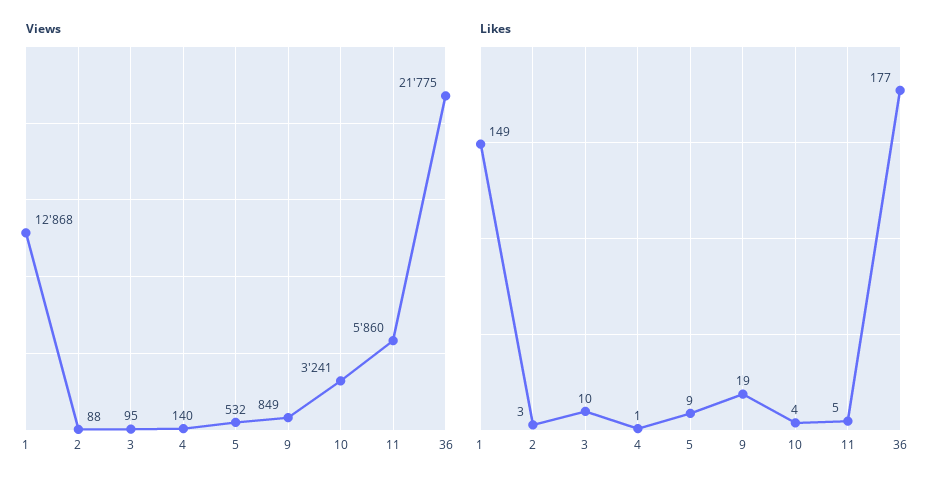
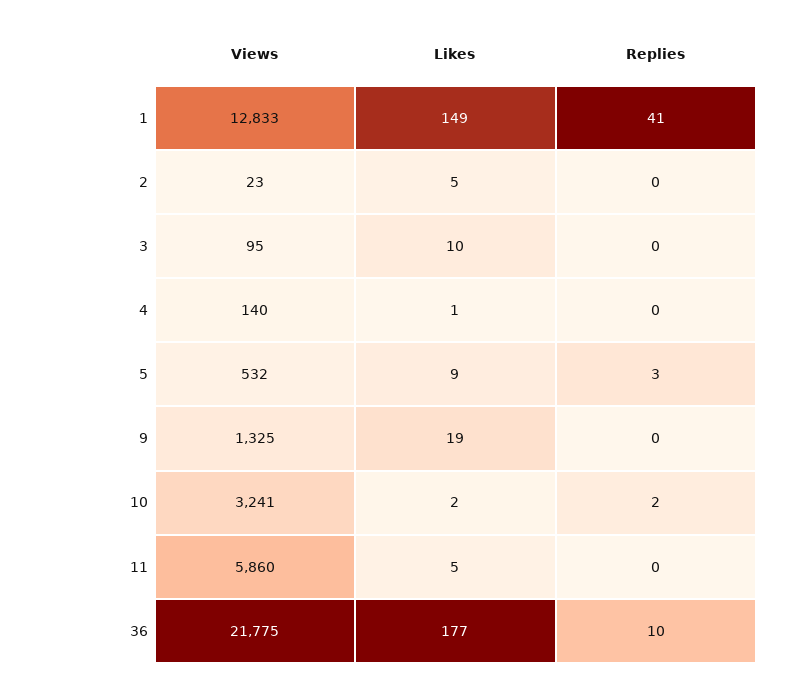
  {
    "Views": {
-     "1": 12868,
+     "1": 12833,
-     "2": 88,
+     "2": 23,
      "3": 95,
      "4": 140,
      "5": 532,
-     "9": 849,
+     "9": 1325,
      "10": 3241,
      "11": 5860,
      "36": 21775
    },
    "Likes": {
      "1": 149,
-     "2": 3,
+     "2": 5,
      "3": 10,
      "4": 1,
      "5": 9,
      "9": 19,
-     "10": 4,
+     "10": 2,
      "11": 5,
      "36": 177
-   }
+   },
+   "Replies": {
+     "1": 41,
+     "2": 0,
+     "3": 0,
+     "4": 0,
+     "5": 3,
+     "9": 0,
+     "10": 2,
+     "11": 0,
+     "36": 10
+   }
  }

